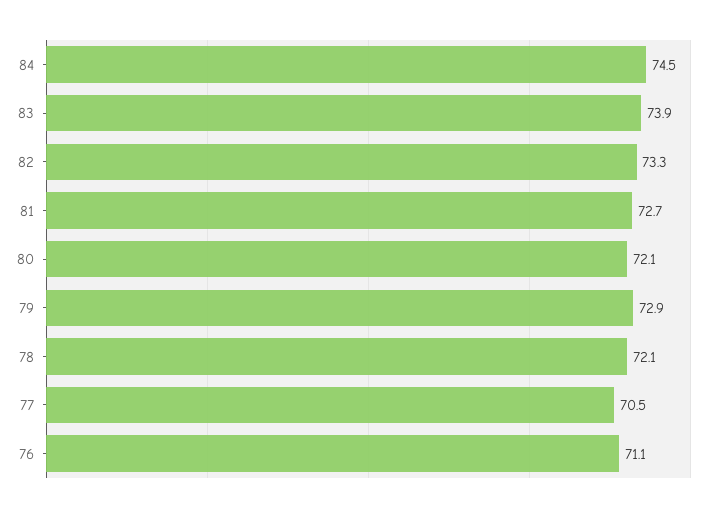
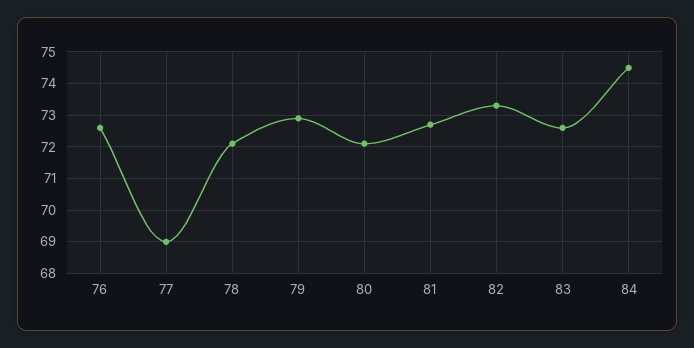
  {
    "84": 74.5,
-   "83": 73.9,
+   "83": 72.5,
    "82": 73.3,
    "81": 72.7,
    "80": 72.1,
    "79": 72.9,
    "78": 72.1,
-   "77": 70.5,
+   "77": 69,
-   "76": 71.1
+   "76": 72.5
  }

